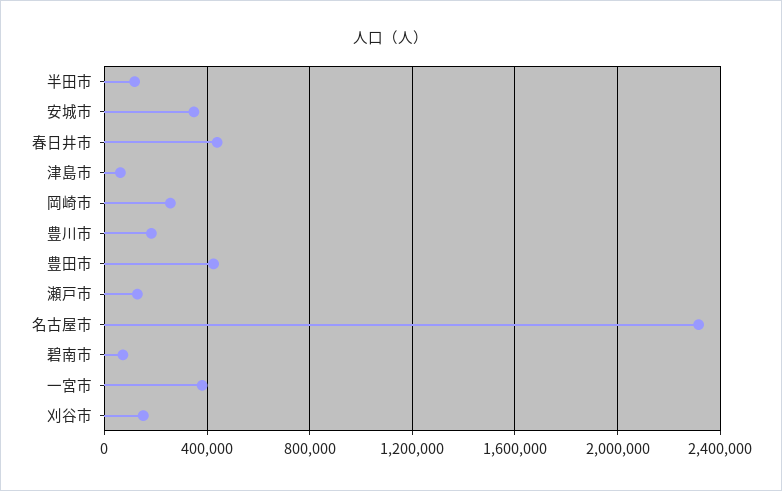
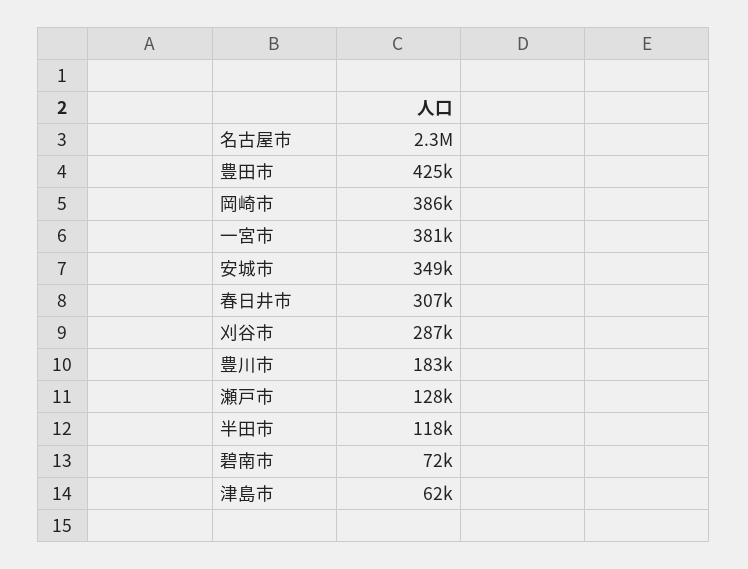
  {
    "半田市": 118000,
    "安城市": 349000,
-   "春日井市": 450000,
+   "春日井市": 307000,
    "津島市": 62000,
-   "岡崎市": 250000,
+   "岡崎市": 386000,
    "豊川市": 183000,
    "豊田市": 425000,
    "瀬戸市": 128000,
    "名古屋市": 2300000,
    "碧南市": 72000,
    "一宮市": 381000,
-   "刈谷市": 150000
+   "刈谷市": 287000
  }

